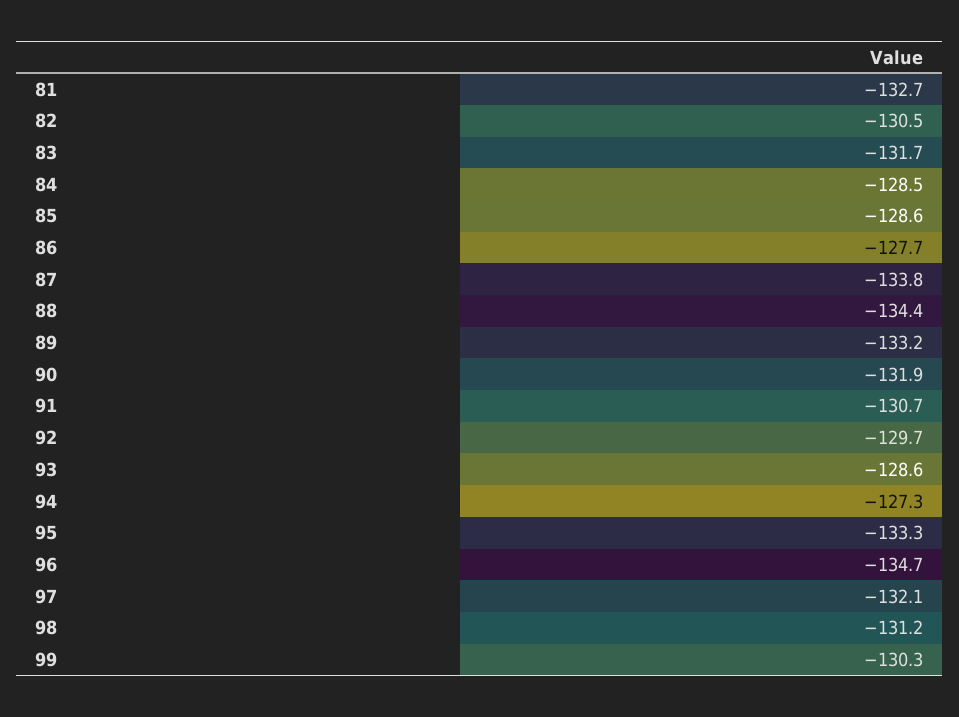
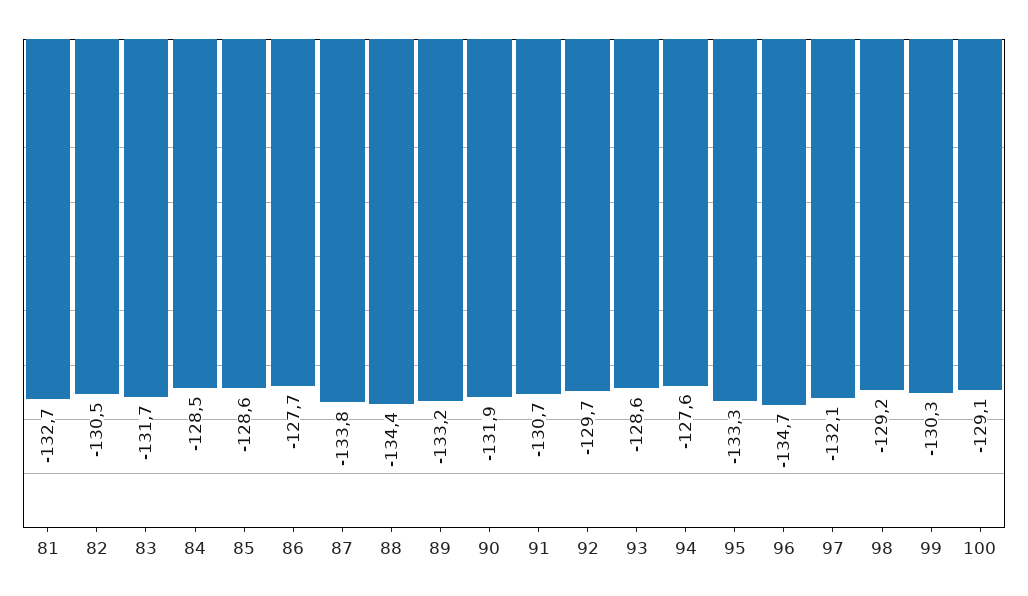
  {
    "81": -132.7,
    "82": -130.5,
    "83": -131.7,
    "84": -128.5,
    "85": -128.6,
    "86": -127.7,
    "87": -133.8,
    "88": -134.4,
    "89": -133.2,
    "90": -131.9,
    "91": -130.7,
    "92": -129.7,
    "93": -128.6,
-   "94": -127.3,
+   "94": -127.6,
    "95": -133.3,
    "96": -134.7,
    "97": -132.1,
-   "98": -131.2,
+   "98": -129.2,
-   "99": -130.3
+   "99": -130.3,
+   "100": -129.1
  }

